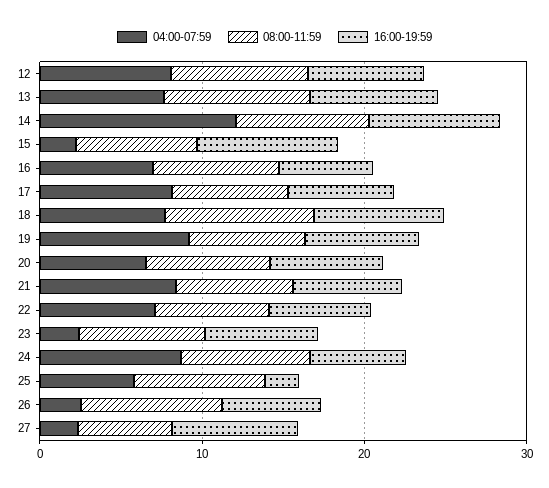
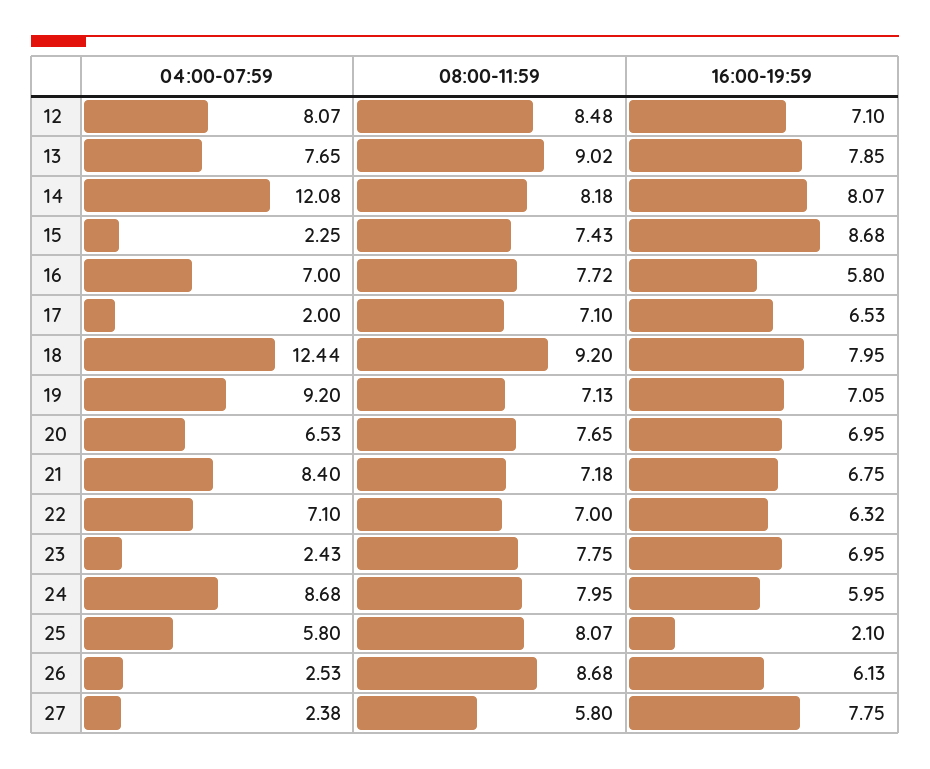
  {
    "04:00-07:59": {
      "12": 8.07,
      "13": 7.65,
      "14": 12.08,
      "15": 2.25,
      "16": 7,
-     "17": 8,
+     "17": 2,
-     "18": 8,
+     "18": 12.44,
      "19": 9.2,
      "20": 6.53,
      "21": 8.4,
      "22": 7.1,
      "23": 2.43,
      "24": 8.68,
      "25": 5.8,
      "26": 2.53,
      "27": 2.38
    },
    "08:00-11:59": {
      "12": 8.48,
      "13": 9.02,
      "14": 8.18,
      "15": 7.43,
      "16": 7.72,
      "17": 7.1,
      "18": 9.2,
      "19": 7.13,
      "20": 7.65,
      "21": 7.18,
      "22": 7,
      "23": 7.75,
      "24": 7.95,
      "25": 8.07,
      "26": 8.68,
      "27": 5.8
    },
    "16:00-19:59": {
      "12": 7.1,
      "13": 7.85,
      "14": 8.07,
      "15": 8.68,
      "16": 5.8,
      "17": 6.53,
      "18": 7.95,
      "19": 7.05,
      "20": 6.95,
      "21": 6.75,
      "22": 6.32,
      "23": 6.95,
      "24": 5.95,
      "25": 2.1,
      "26": 6.13,
      "27": 7.75
    }
  }

